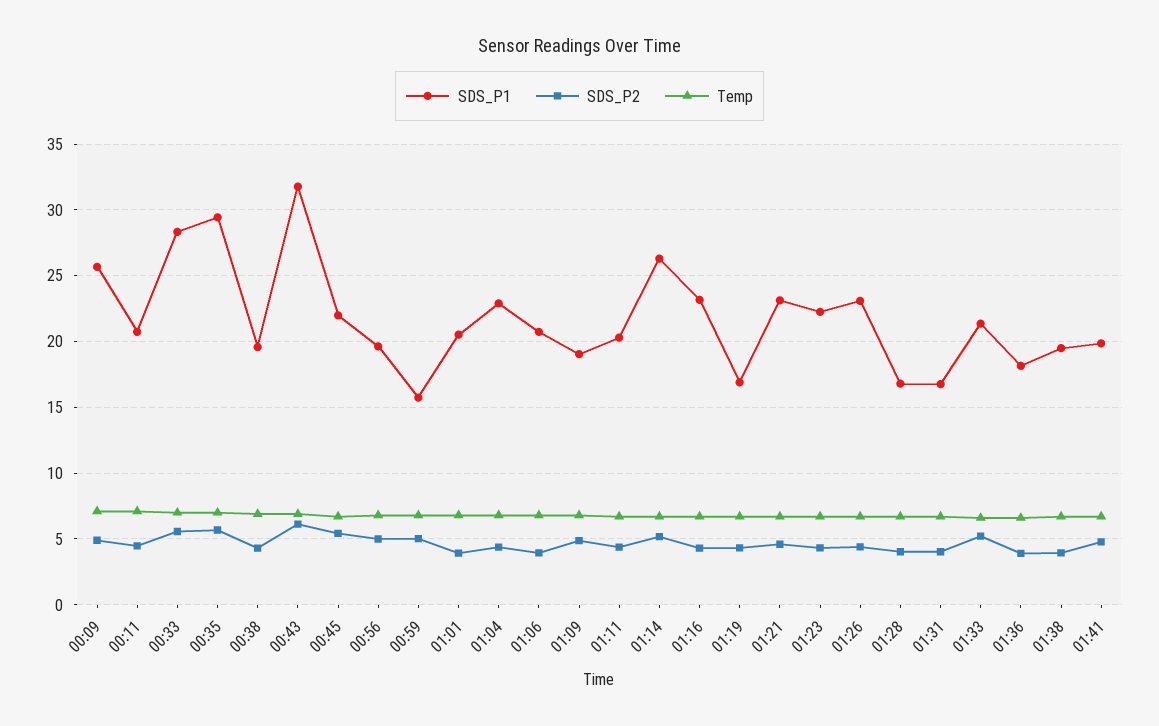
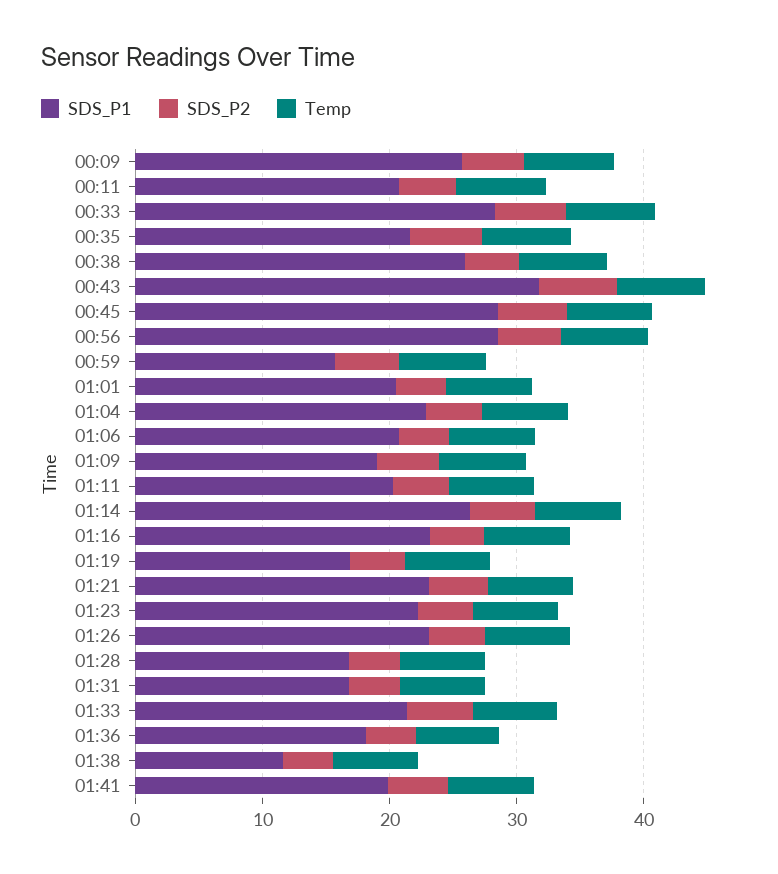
  {
    "SDS_P1": {
      "00:09": 25.5,
      "00:11": 20.5,
      "00:33": 28.5,
-     "00:35": 29.5,
+     "00:35": 22,
-     "00:38": 19.5,
+     "00:38": 26,
      "00:43": 32,
-     "00:45": 22,
+     "00:45": 28,
-     "00:56": 19.5,
+     "00:56": 28,
      "00:59": 15.5,
      "01:01": 20.5,
      "01:04": 23,
      "01:06": 20.5,
      "01:09": 19,
      "01:11": 20.5,
      "01:14": 26.5,
      "01:16": 23,
      "01:19": 17,
      "01:21": 23,
      "01:23": 22.5,
      "01:26": 23,
      "01:28": 17,
      "01:31": 17,
      "01:33": 21.5,
      "01:36": 18,
-     "01:38": 19.5,
+     "01:38": 12,
      "01:41": 20
    },
    "SDS_P2": {
      "00:09": 5,
      "00:11": 4.5,
      "00:33": 5.5,
      "00:35": 5.5,
      "00:38": 4.5,
      "00:43": 6,
      "00:45": 5.5,
      "00:56": 5,
      "00:59": 5,
      "01:01": 4,
      "01:04": 4.5,
      "01:06": 4,
      "01:09": 5,
      "01:11": 4.5,
      "01:14": 5,
      "01:16": 4.5,
      "01:19": 4.5,
      "01:21": 4.5,
      "01:23": 4.5,
      "01:26": 4.5,
      "01:28": 4,
      "01:31": 4,
      "01:33": 5,
      "01:36": 4,
      "01:38": 4,
      "01:41": 5
    },
    "Temp": {
      "00:09": 7,
      "00:11": 7,
      "00:33": 7,
      "00:35": 7,
      "00:38": 7,
      "00:43": 7,
      "00:45": 6.5,
      "00:56": 7,
      "00:59": 7,
      "01:01": 7,
      "01:04": 7,
      "01:06": 7,
      "01:09": 7,
      "01:11": 6.5,
      "01:14": 6.5,
      "01:16": 6.5,
      "01:19": 6.5,
      "01:21": 6.5,
      "01:23": 6.5,
      "01:26": 6.5,
      "01:28": 6.5,
      "01:31": 6.5,
      "01:33": 6.5,
      "01:36": 6.5,
      "01:38": 6.5,
      "01:41": 6.5
    }
  }

